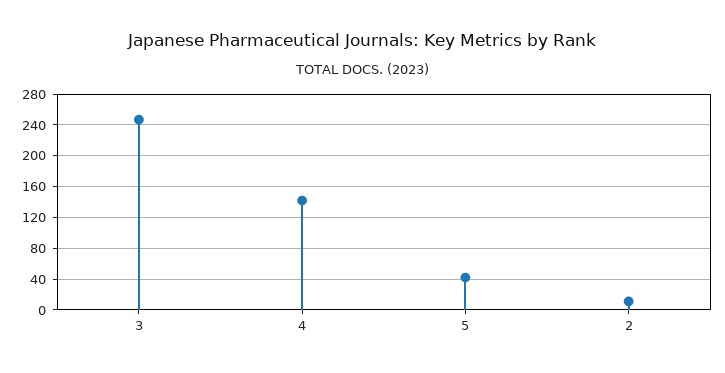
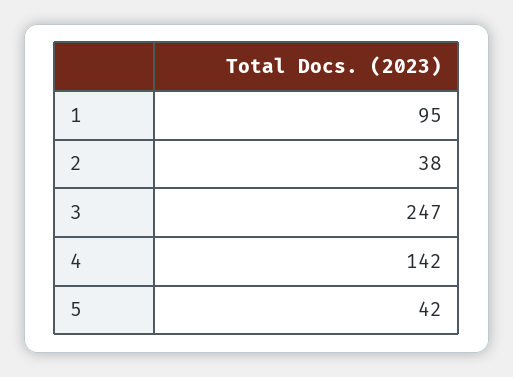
  {
    "3": 247,
    "4": 142,
    "5": 42,
-   "2": 10
+   "2": 38,
+   "1": 95
  }

